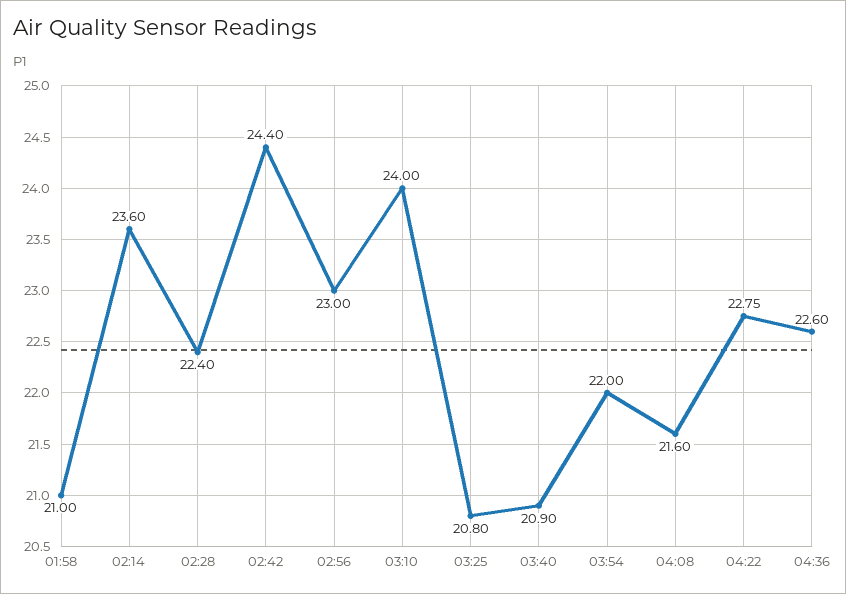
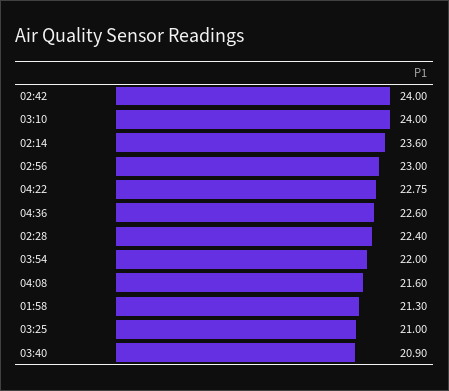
  {
-   "01:58": 21,
+   "01:58": 21.3,
    "02:14": 23.6,
    "02:28": 22.4,
-   "02:42": 24.4,
+   "02:42": 24,
    "02:56": 23,
    "03:10": 24,
-   "03:25": 20.8,
+   "03:25": 21,
    "03:40": 20.9,
    "03:54": 22,
    "04:08": 21.6,
    "04:22": 22.75,
    "04:36": 22.6
  }

